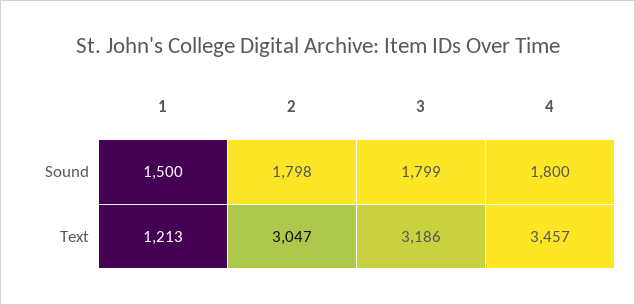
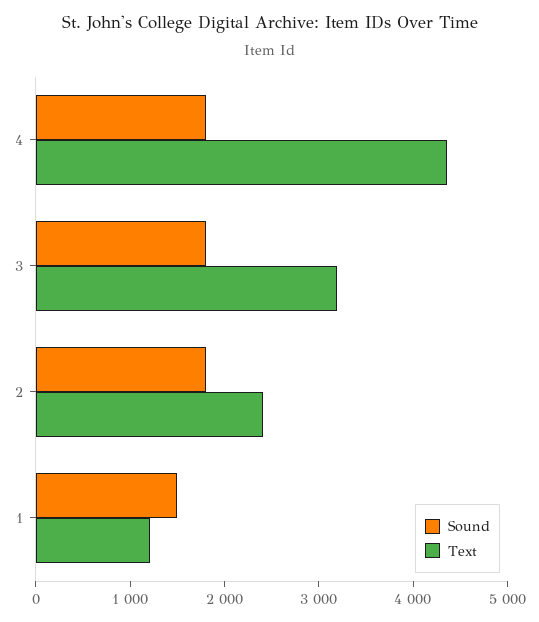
  {
    "Sound": {
      "1": 1500,
      "2": 1798,
      "3": 1799,
      "4": 1800
    },
    "Text": {
      "1": 1213,
-     "2": 3047,
+     "2": 2400,
      "3": 3186,
-     "4": 3457
+     "4": 4400
    }
  }

